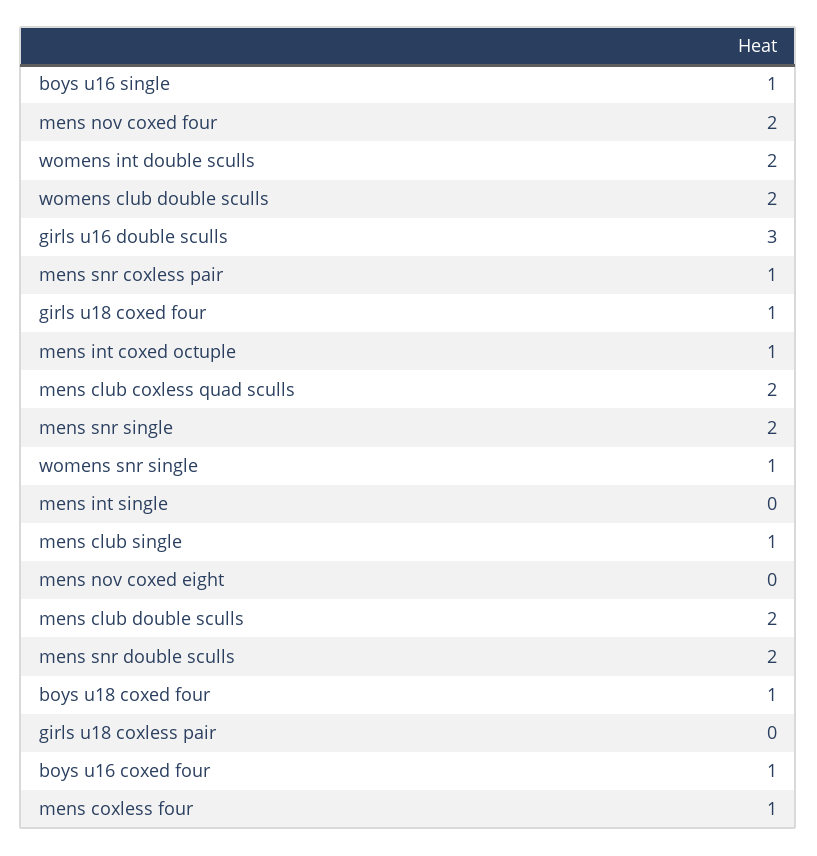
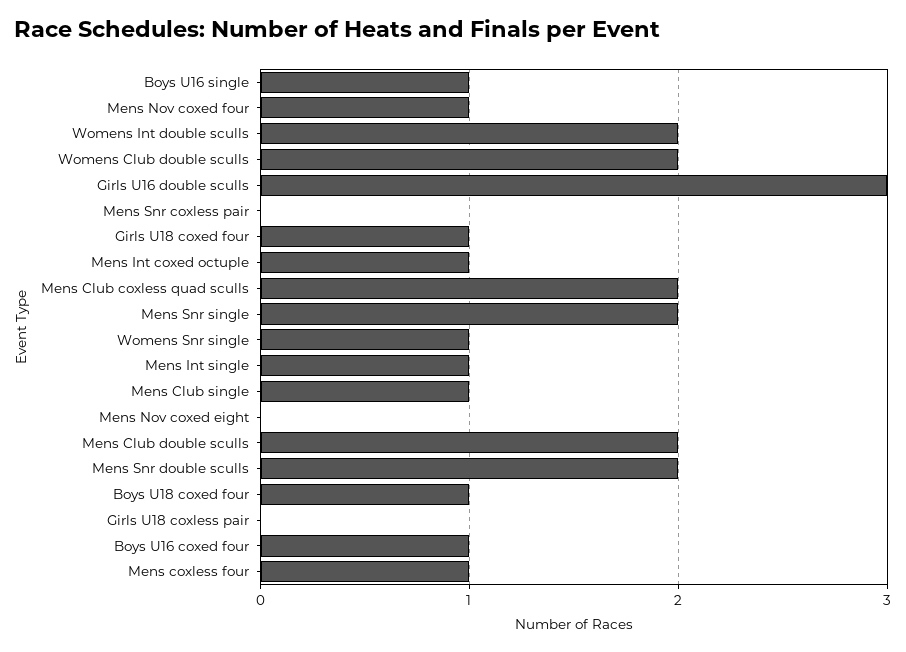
  {
    "boys u16 single": 1,
-   "mens nov coxed four": 2,
+   "mens nov coxed four": 1,
    "womens int double sculls": 2,
    "womens club double sculls": 2,
    "girls u16 double sculls": 3,
-   "mens snr coxless pair": 1,
+   "mens snr coxless pair": 0,
    "girls u18 coxed four": 1,
    "mens int coxed octuple": 1,
    "mens club coxless quad sculls": 2,
    "mens snr single": 2,
    "womens snr single": 1,
-   "mens int single": 0,
+   "mens int single": 1,
    "mens club single": 1,
    "mens nov coxed eight": 0,
    "mens club double sculls": 2,
    "mens snr double sculls": 2,
    "boys u18 coxed four": 1,
    "girls u18 coxless pair": 0,
    "boys u16 coxed four": 1,
    "mens coxless four": 1
  }

